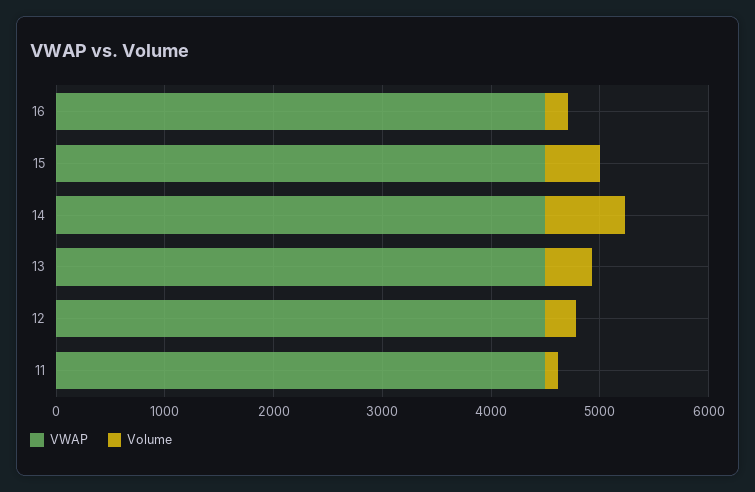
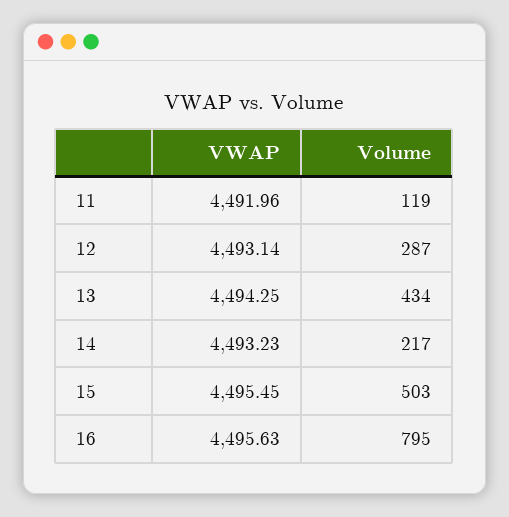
  {
    "VWAP": {
      "16": 4495.63,
      "15": 4495.45,
      "14": 4493.23,
      "13": 4494.25,
      "12": 4493.14,
      "11": 4491.96
    },
    "Volume": {
-     "16": 200,
+     "16": 795,
      "15": 503,
-     "14": 800,
+     "14": 217,
      "13": 434,
      "12": 287,
      "11": 119
    }
  }

